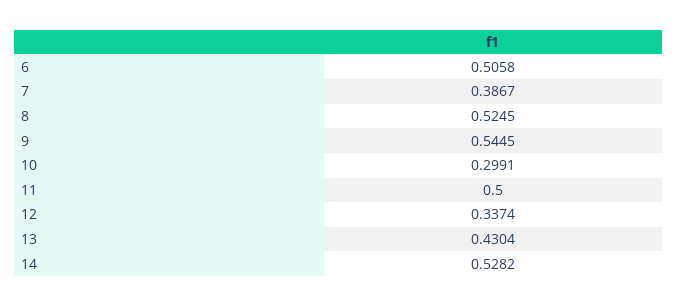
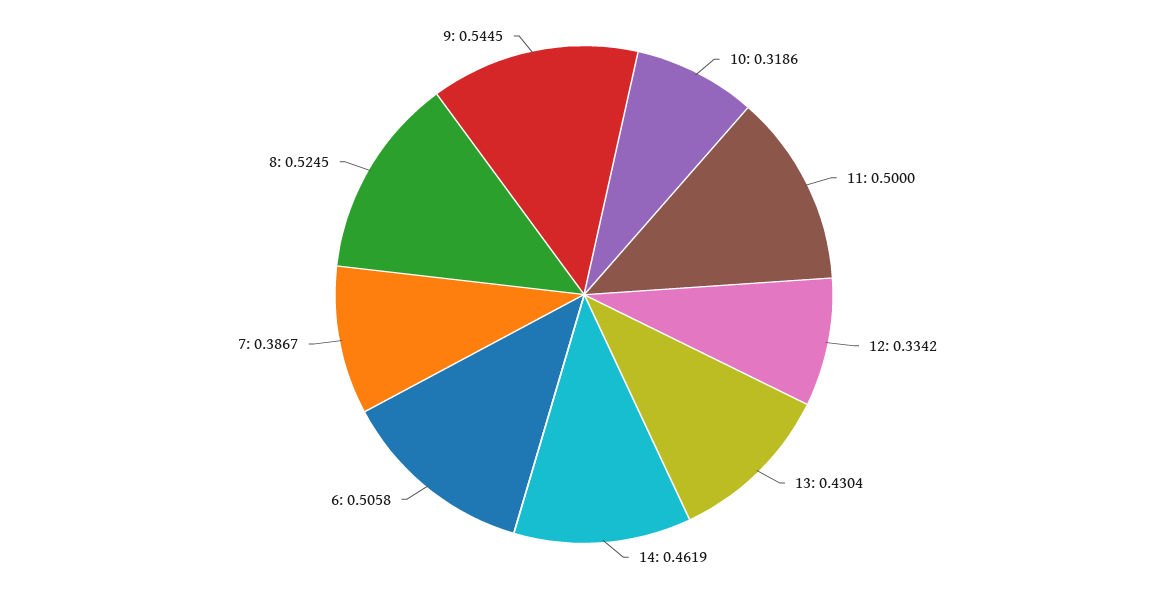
  {
    "6": 0.5058,
    "7": 0.3867,
    "8": 0.5245,
    "9": 0.5445,
-   "10": 0.2991,
+   "10": 0.3186,
    "11": 0.5,
-   "12": 0.3374,
+   "12": 0.3342,
    "13": 0.4304,
-   "14": 0.5282
+   "14": 0.4619
  }

